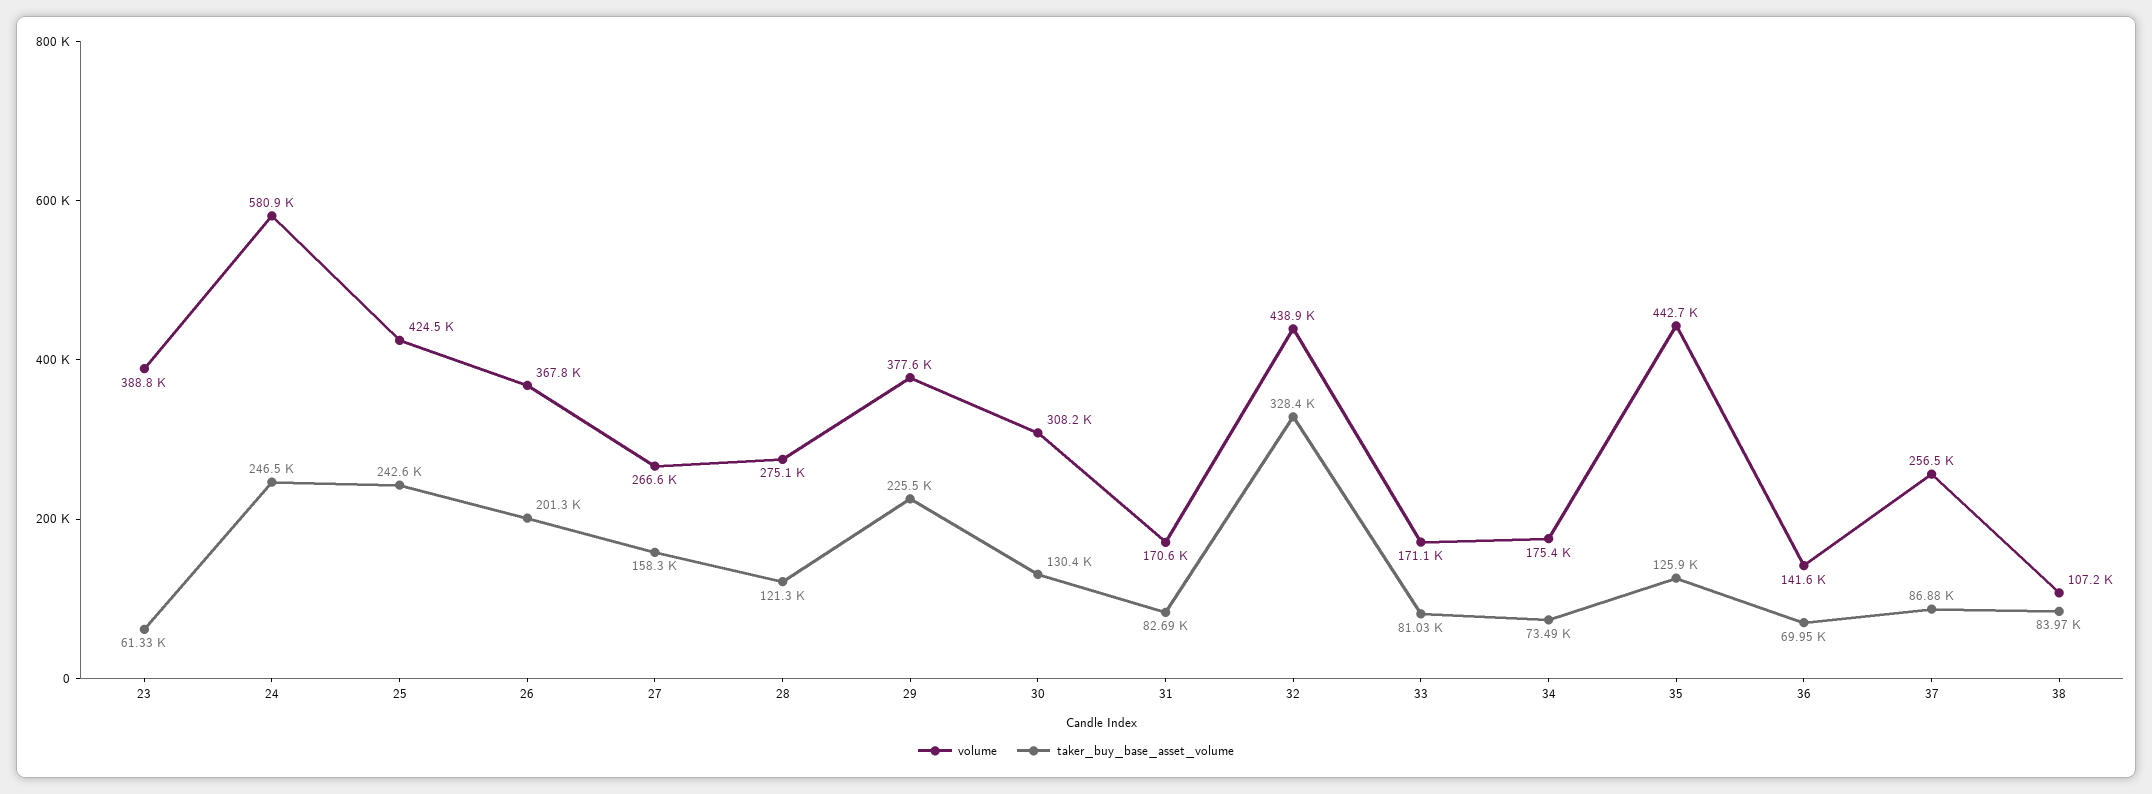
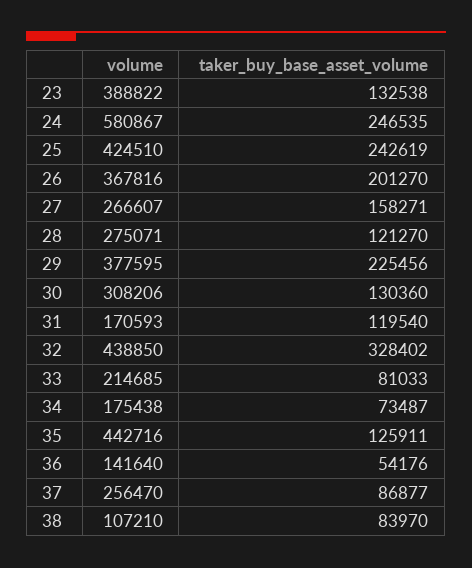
  {
    "volume": {
      "23": 388822,
      "24": 580867,
      "25": 424510,
      "26": 367816,
      "27": 266607,
      "28": 275071,
      "29": 377595,
      "30": 308206,
      "31": 170593,
      "32": 438850,
-     "33": 171100,
+     "33": 214685,
      "34": 175438,
      "35": 442716,
      "36": 141640,
      "37": 256470,
      "38": 107210
    },
    "taker_buy_base_asset_volume": {
-     "23": 61330,
+     "23": 132538,
      "24": 246535,
      "25": 242619,
      "26": 201270,
      "27": 158271,
      "28": 121270,
      "29": 225456,
      "30": 130360,
-     "31": 82690,
+     "31": 119540,
      "32": 328402,
      "33": 81033,
      "34": 73487,
      "35": 125911,
-     "36": 69950,
+     "36": 54176,
      "37": 86877,
      "38": 83970
    }
  }

